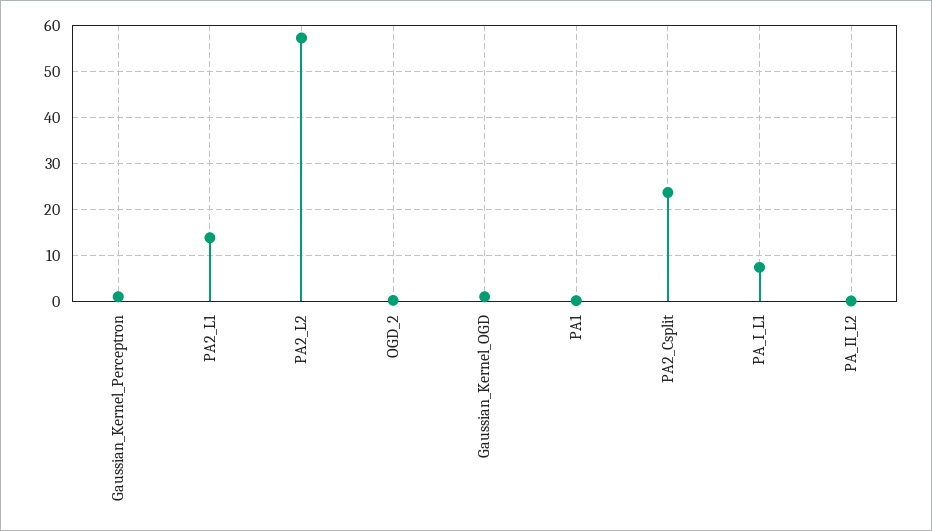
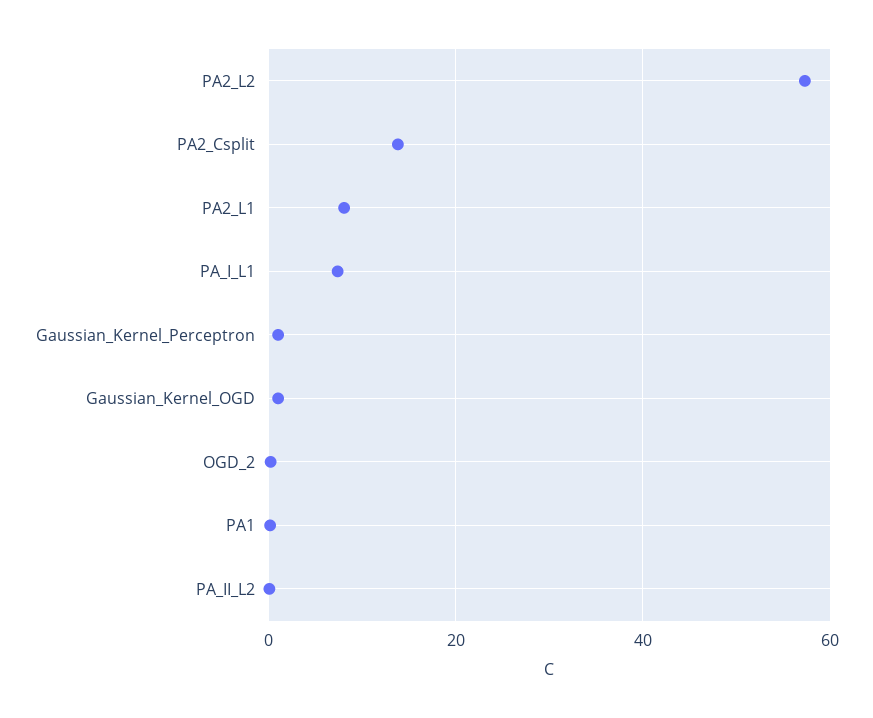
  {
    "Gaussian_Kernel_Perceptron": 2,
-   "PA2_L1": 14,
+   "PA2_L1": 8,
    "PA2_L2": 58,
    "OGD_2": 0,
    "Gaussian_Kernel_OGD": 2,
    "PA1": 0,
-   "PA2_Csplit": 24,
+   "PA2_Csplit": 14,
    "PA_I_L1": 8,
    "PA_II_L2": 0
  }

